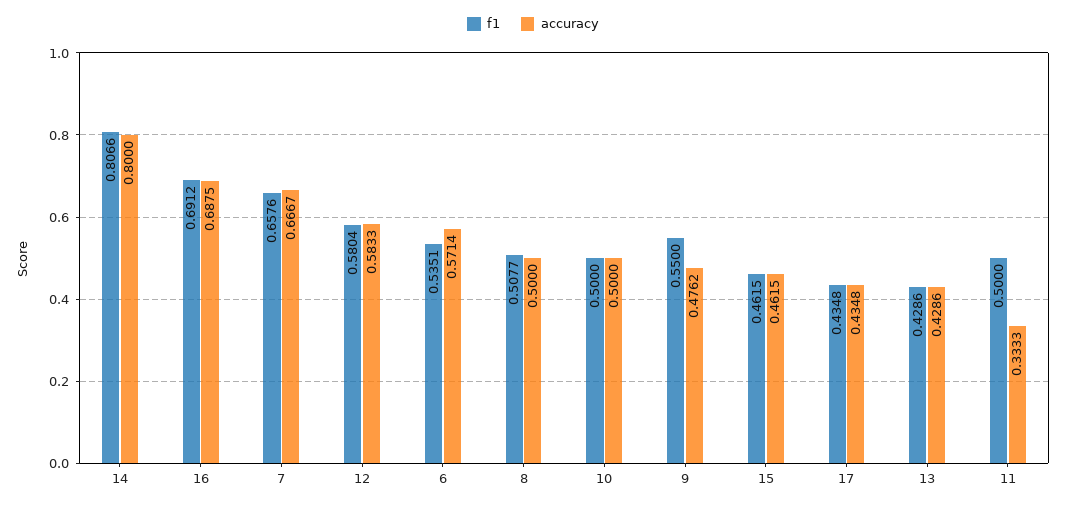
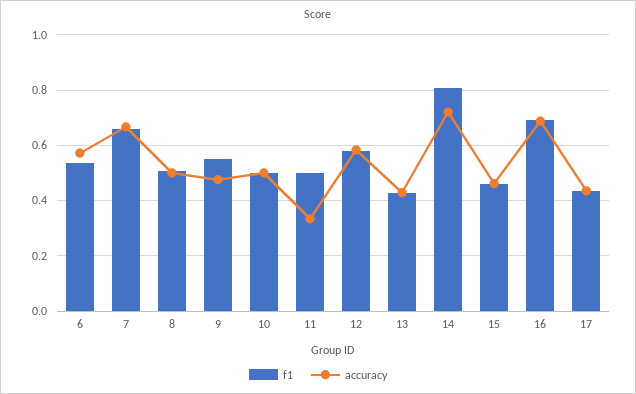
  {
    "f1": {
      "14": 0.8066,
      "16": 0.6912,
      "7": 0.6576,
      "12": 0.5804,
      "6": 0.5351,
      "8": 0.5077,
      "10": 0.5,
      "9": 0.55,
      "15": 0.4615,
      "17": 0.4348,
      "13": 0.4286,
      "11": 0.5
    },
    "accuracy": {
-     "14": 0.8,
+     "14": 0.725,
      "16": 0.6875,
      "7": 0.6667,
      "12": 0.5833,
      "6": 0.5714,
      "8": 0.5,
      "10": 0.5,
      "9": 0.4762,
      "15": 0.4615,
      "17": 0.4348,
      "13": 0.4286,
      "11": 0.3333
    }
  }

